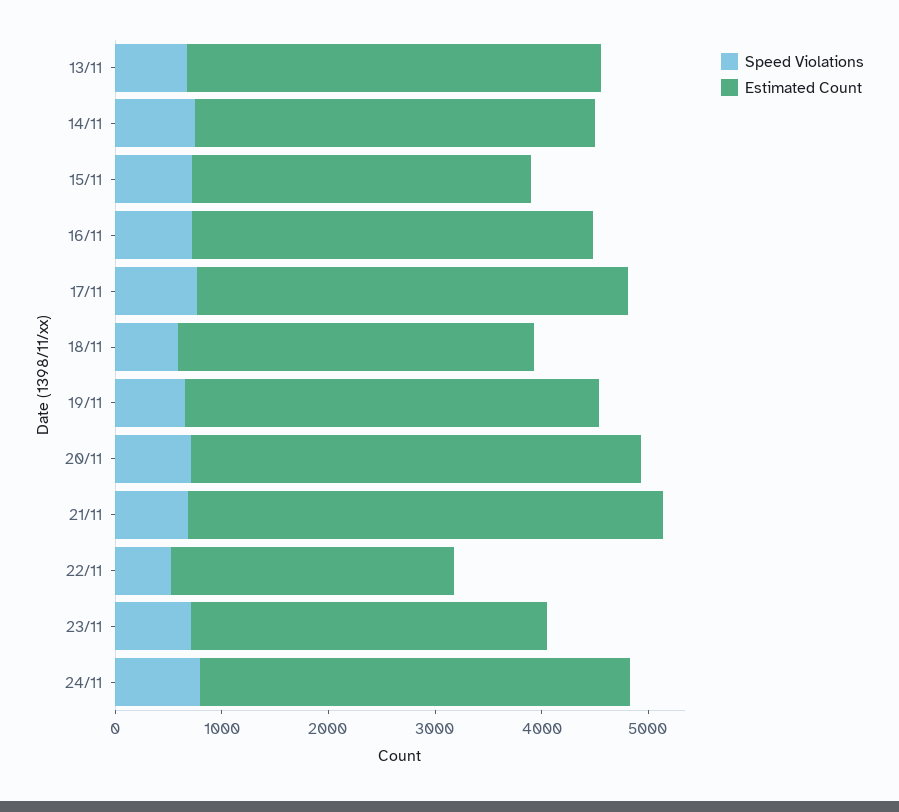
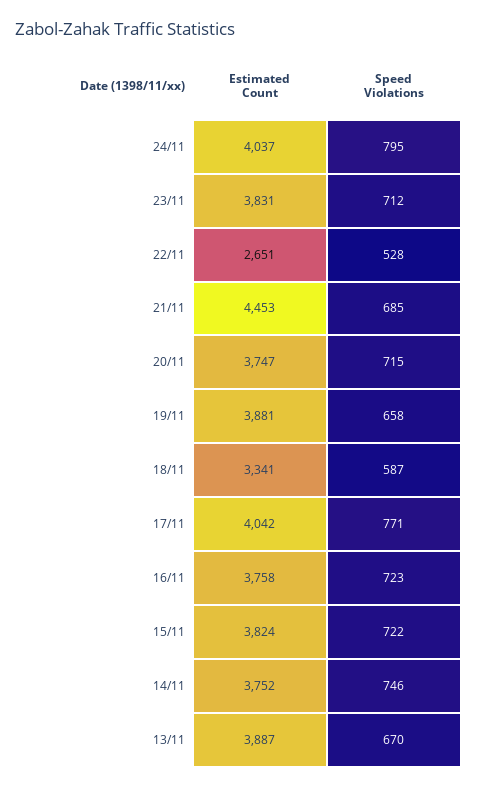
  {
    "Speed Violations": {
      "13/11": 670,
      "14/11": 746,
      "15/11": 722,
      "16/11": 723,
      "17/11": 771,
      "18/11": 587,
      "19/11": 658,
      "20/11": 715,
      "21/11": 685,
      "22/11": 528,
      "23/11": 712,
      "24/11": 795
    },
    "Estimated Count": {
      "13/11": 3887,
      "14/11": 3752,
-     "15/11": 3200,
+     "15/11": 3824,
      "16/11": 3758,
      "17/11": 4042,
      "18/11": 3341,
      "19/11": 3881,
-     "20/11": 4200,
+     "20/11": 3747,
      "21/11": 4453,
      "22/11": 2651,
-     "23/11": 3400,
+     "23/11": 3831,
      "24/11": 4037
    }
  }

